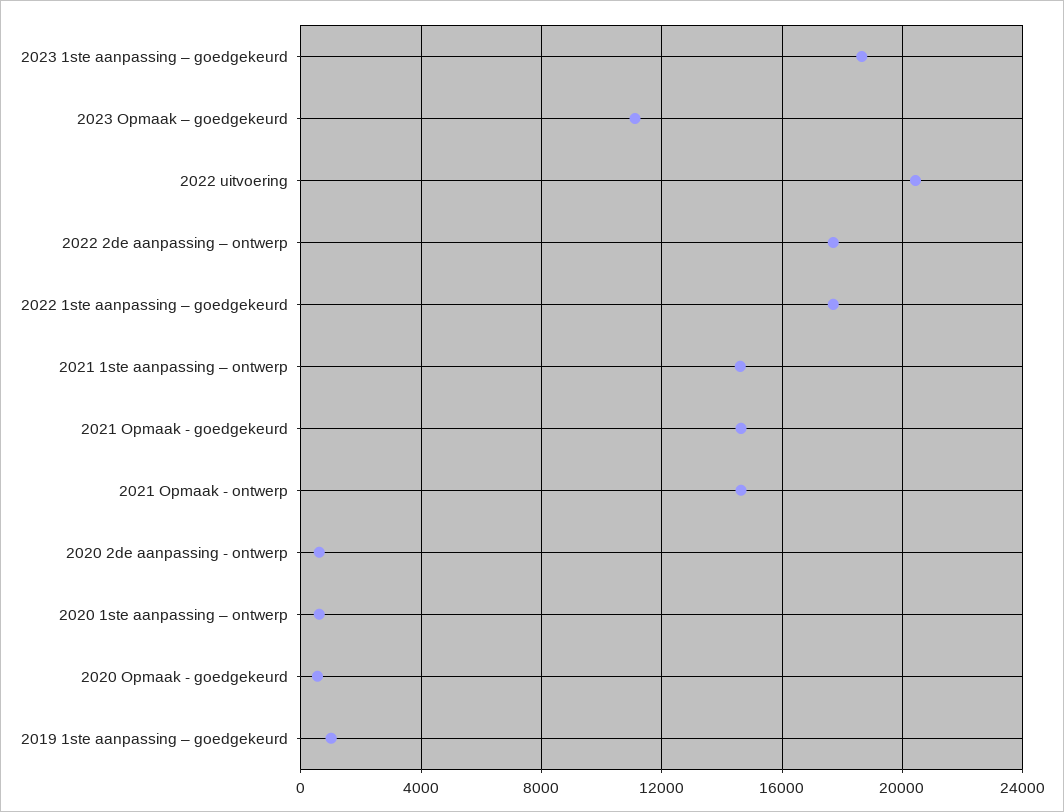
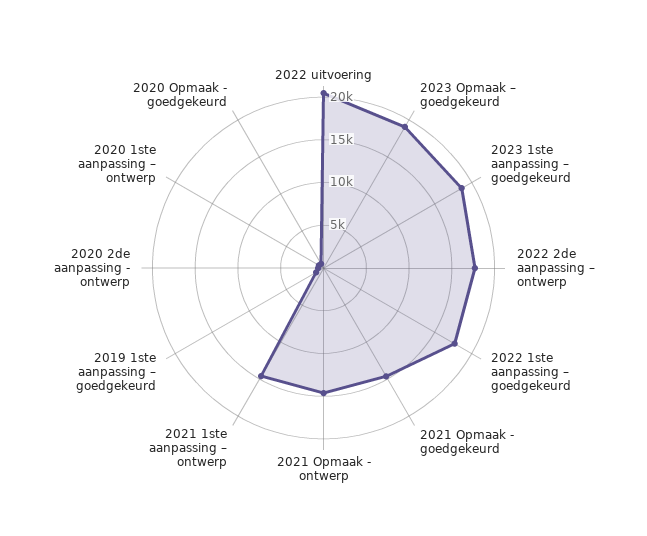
  {
    "2023 1ste aanpassing – goedgekeurd": 18500,
-   "2023 Opmaak – goedgekeurd": 11000,
+   "2023 Opmaak – goedgekeurd": 19000,
    "2022 uitvoering": 20500,
    "2022 2de aanpassing – ontwerp": 17500,
    "2022 1ste aanpassing – goedgekeurd": 17500,
    "2021 1ste aanpassing – ontwerp": 14500,
    "2021 Opmaak - goedgekeurd": 14500,
    "2021 Opmaak - ontwerp": 14500,
    "2020 2de aanpassing - ontwerp": 500,
    "2020 1ste aanpassing – ontwerp": 500,
    "2020 Opmaak - goedgekeurd": 500,
    "2019 1ste aanpassing – goedgekeurd": 1000
  }

